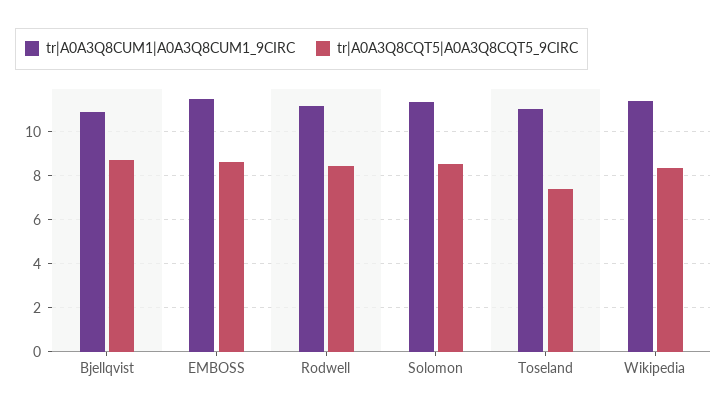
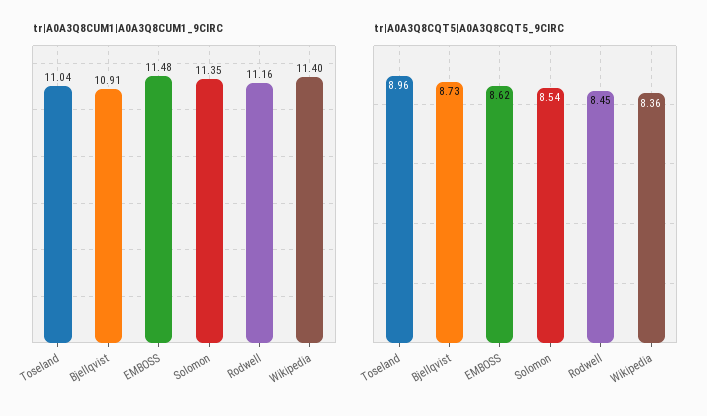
  {
    "tr|A0A3Q8CUM1|A0A3Q8CUM1_9CIRC": {
      "Bjellqvist": 10.91,
      "EMBOSS": 11.48,
      "Rodwell": 11.16,
      "Solomon": 11.35,
      "Toseland": 11.04,
      "Wikipedia": 11.4
    },
    "tr|A0A3Q8CQT5|A0A3Q8CQT5_9CIRC": {
      "Bjellqvist": 8.73,
      "EMBOSS": 8.62,
      "Rodwell": 8.45,
      "Solomon": 8.54,
-     "Toseland": 7.5,
+     "Toseland": 8.96,
      "Wikipedia": 8.36
    }
  }

